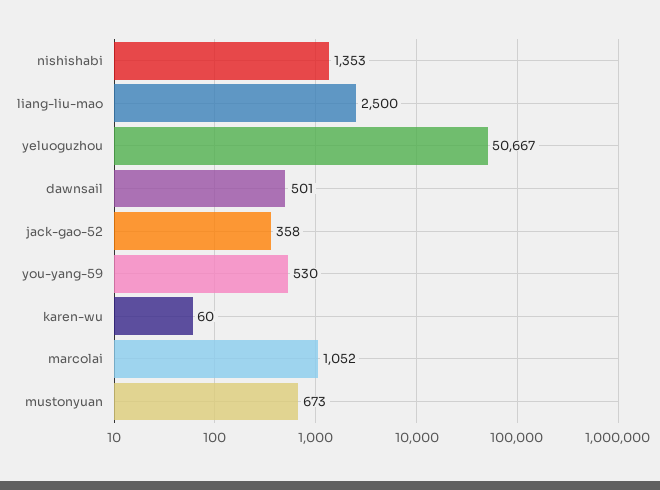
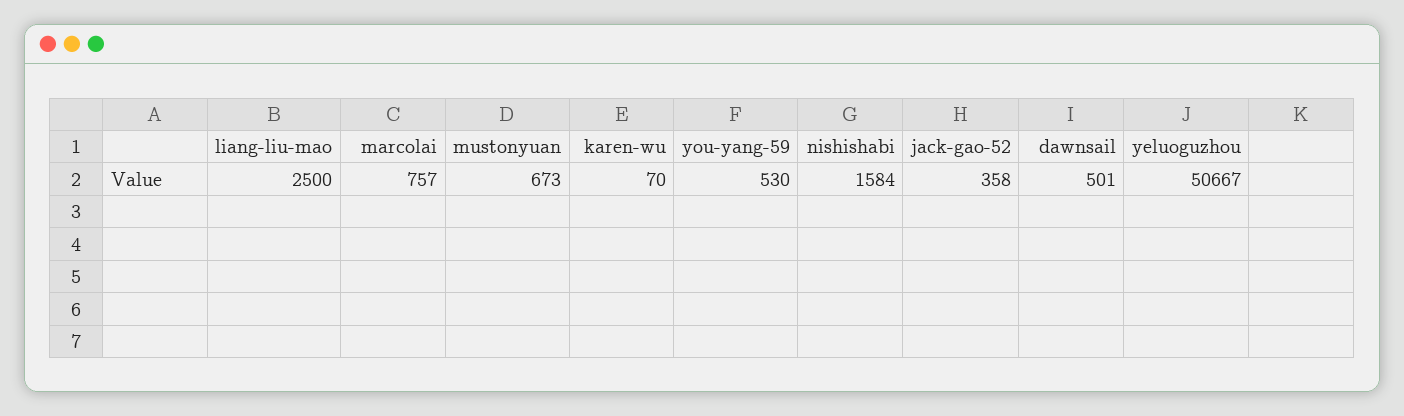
  {
-   "nishishabi": 1353,
+   "nishishabi": 1584,
    "liang-liu-mao": 2500,
    "yeluoguzhou": 50667,
    "dawnsail": 501,
    "jack-gao-52": 358,
    "you-yang-59": 530,
-   "karen-wu": 60,
+   "karen-wu": 70,
-   "marcolai": 1052,
+   "marcolai": 757,
    "mustonyuan": 673
  }

